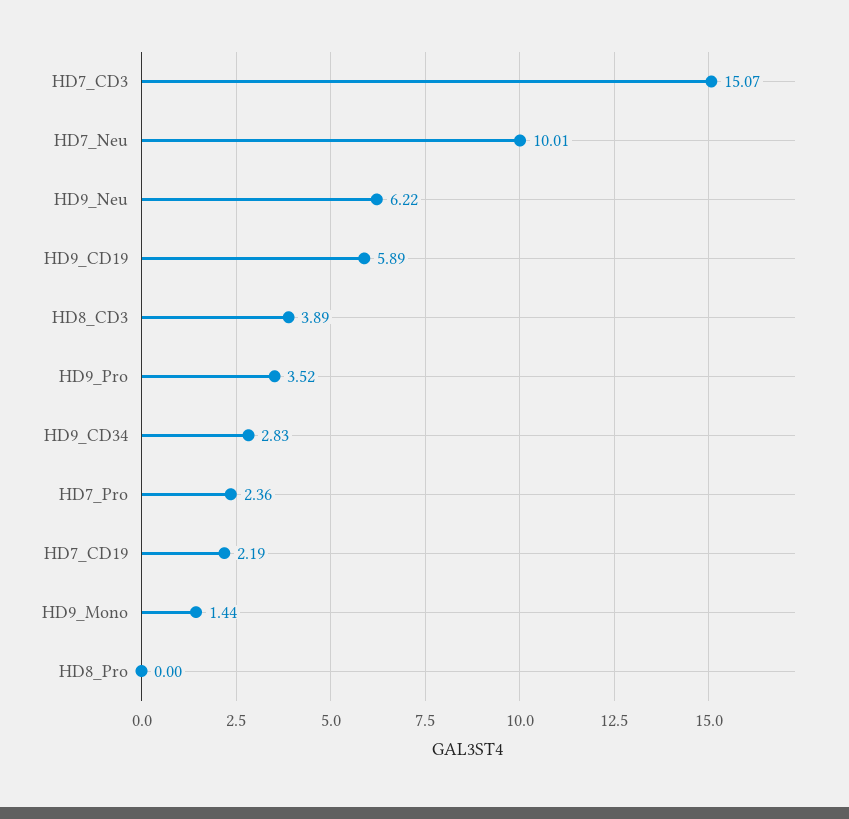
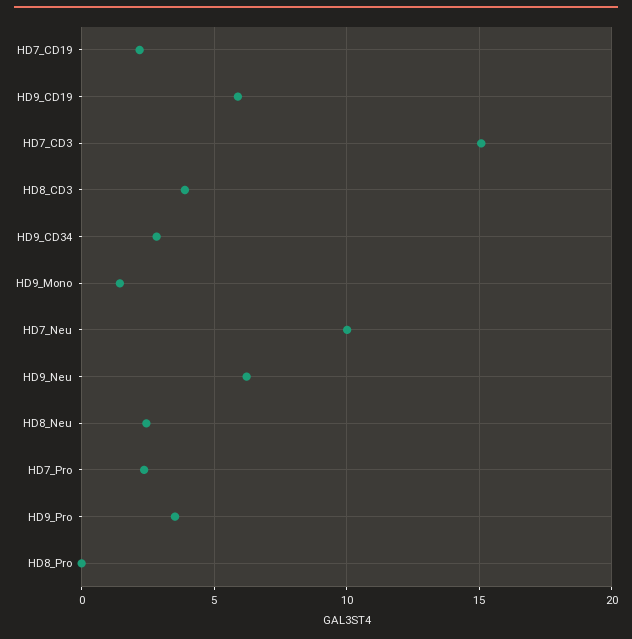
  {
    "HD7_CD3": 15.07,
    "HD7_Neu": 10.01,
    "HD9_Neu": 6.22,
    "HD9_CD19": 5.89,
    "HD8_CD3": 3.89,
    "HD9_Pro": 3.52,
    "HD9_CD34": 2.83,
    "HD7_Pro": 2.36,
    "HD7_CD19": 2.19,
    "HD9_Mono": 1.44,
-   "HD8_Pro": 0
+   "HD8_Pro": 0,
+   "HD8_Neu": 2.5
  }

